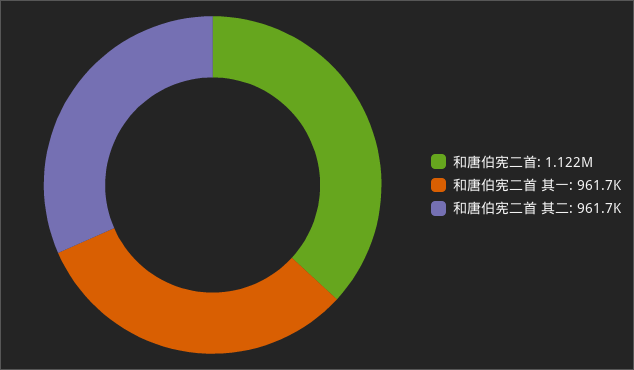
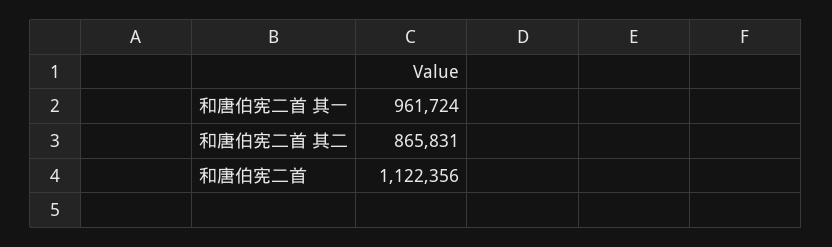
  {
    "和唐伯宪二首": 1122356,
    "和唐伯宪二首 其一": 961724,
-   "和唐伯宪二首 其二": 961700
+   "和唐伯宪二首 其二": 865831
  }

